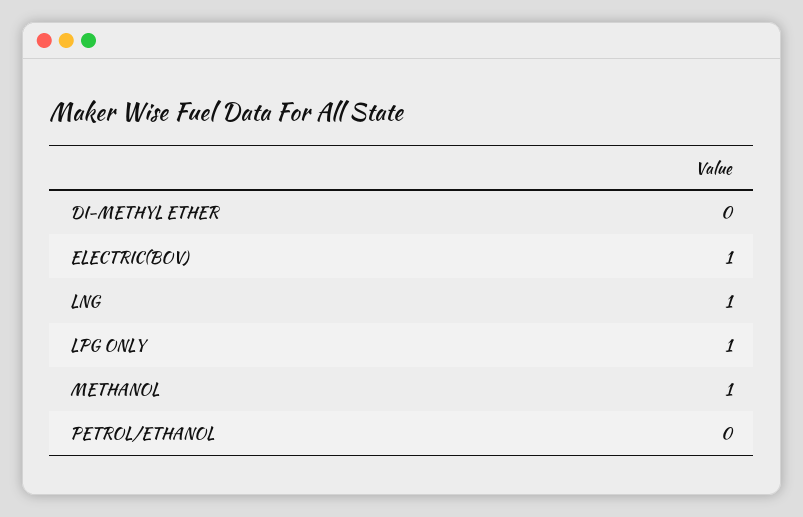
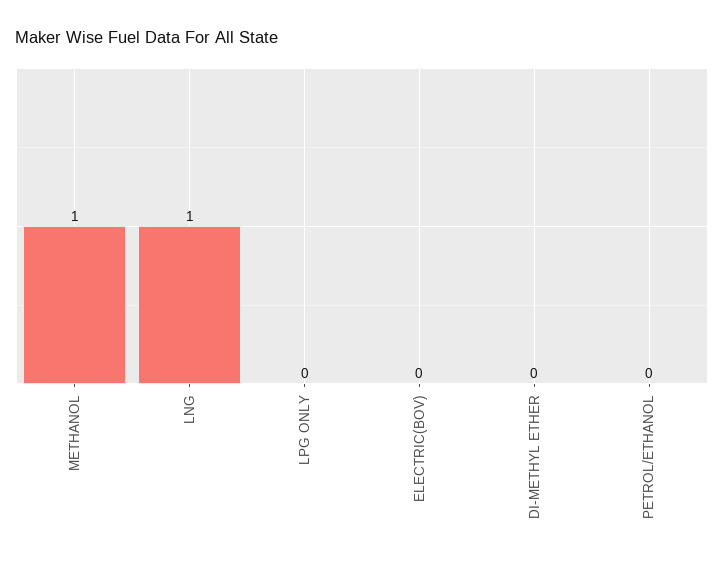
  {
    "DI-METHYL ETHER": 0,
-   "ELECTRIC(BOV)": 1,
+   "ELECTRIC(BOV)": 0,
    "LNG": 1,
-   "LPG ONLY": 1,
+   "LPG ONLY": 0,
    "METHANOL": 1,
    "PETROL/ETHANOL": 0
  }

